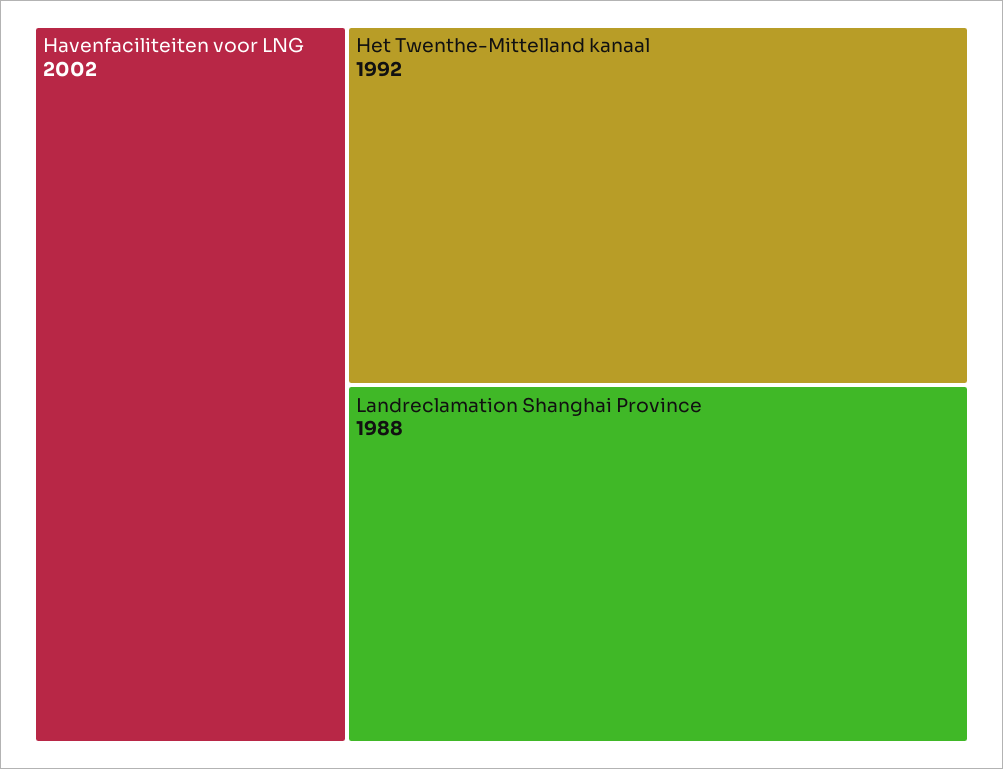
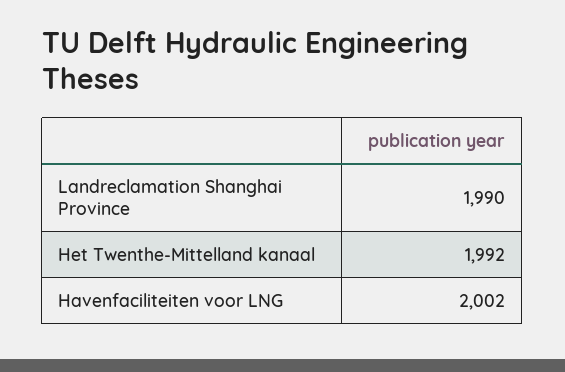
  {
    "Havenfaciliteiten voor LNG": 2002,
    "Het Twenthe-Mittelland kanaal": 1992,
-   "Landreclamation Shanghai Province": 1988
+   "Landreclamation Shanghai Province": 1990
  }

